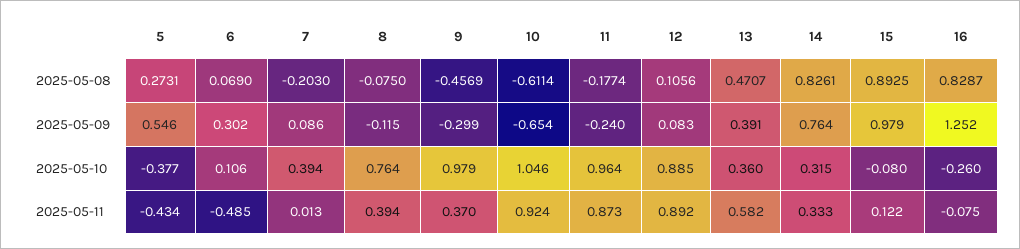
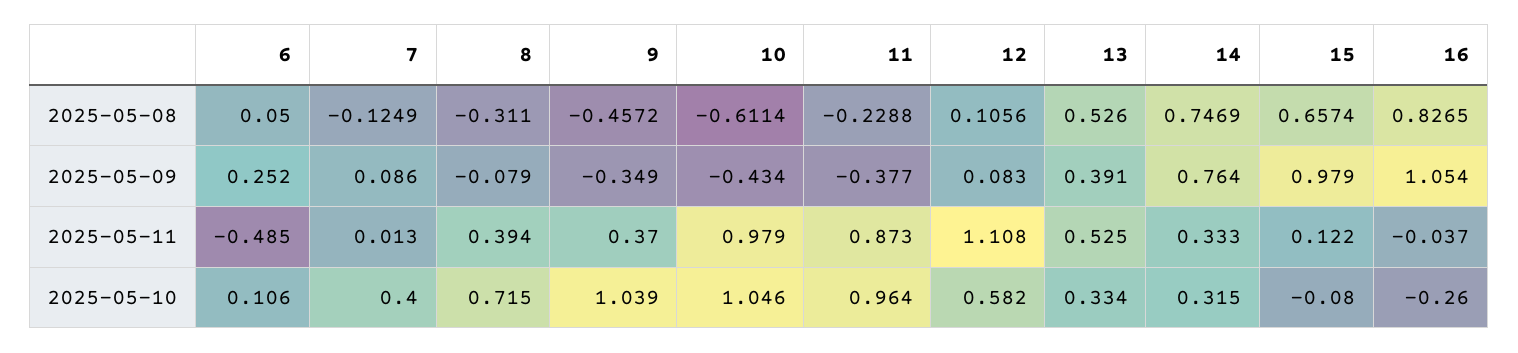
  {
-   "5": {
-     "2025-05-08": 0.2731,
-     "2025-05-09": 0.546,
-     "2025-05-10": -0.377,
-     "2025-05-11": -0.434
-   },
    "6": {
-     "2025-05-08": 0.069,
+     "2025-05-08": 0.05,
-     "2025-05-09": 0.302,
+     "2025-05-09": 0.252,
      "2025-05-10": 0.106,
      "2025-05-11": -0.485
    },
    "7": {
-     "2025-05-08": -0.203,
+     "2025-05-08": -0.1249,
      "2025-05-09": 0.086,
-     "2025-05-10": 0.394,
+     "2025-05-10": 0.4,
      "2025-05-11": 0.013
    },
    "8": {
-     "2025-05-08": -0.075,
+     "2025-05-08": -0.311,
-     "2025-05-09": -0.115,
+     "2025-05-09": -0.079,
-     "2025-05-10": 0.764,
+     "2025-05-10": 0.715,
      "2025-05-11": 0.394
    },
    "9": {
-     "2025-05-08": -0.4569,
+     "2025-05-08": -0.4572,
-     "2025-05-09": -0.299,
+     "2025-05-09": -0.349,
-     "2025-05-10": 0.979,
+     "2025-05-10": 1.039,
      "2025-05-11": 0.37
    },
    "10": {
      "2025-05-08": -0.6114,
-     "2025-05-09": -0.654,
+     "2025-05-09": -0.434,
      "2025-05-10": 1.046,
-     "2025-05-11": 0.924
+     "2025-05-11": 0.979
    },
    "11": {
-     "2025-05-08": -0.1774,
+     "2025-05-08": -0.2288,
-     "2025-05-09": -0.24,
+     "2025-05-09": -0.377,
      "2025-05-10": 0.964,
      "2025-05-11": 0.873
    },
    "12": {
      "2025-05-08": 0.1056,
      "2025-05-09": 0.083,
-     "2025-05-10": 0.885,
+     "2025-05-10": 0.582,
-     "2025-05-11": 0.892
+     "2025-05-11": 1.108
    },
    "13": {
-     "2025-05-08": 0.4707,
+     "2025-05-08": 0.526,
      "2025-05-09": 0.391,
-     "2025-05-10": 0.36,
+     "2025-05-10": 0.334,
-     "2025-05-11": 0.582
+     "2025-05-11": 0.525
    },
    "14": {
-     "2025-05-08": 0.8261,
+     "2025-05-08": 0.7469,
      "2025-05-09": 0.764,
      "2025-05-10": 0.315,
      "2025-05-11": 0.333
    },
    "15": {
-     "2025-05-08": 0.8925,
+     "2025-05-08": 0.6574,
      "2025-05-09": 0.979,
      "2025-05-10": -0.08,
      "2025-05-11": 0.122
    },
    "16": {
-     "2025-05-08": 0.8287,
+     "2025-05-08": 0.8265,
-     "2025-05-09": 1.252,
+     "2025-05-09": 1.054,
      "2025-05-10": -0.26,
-     "2025-05-11": -0.075
+     "2025-05-11": -0.037
    }
  }

